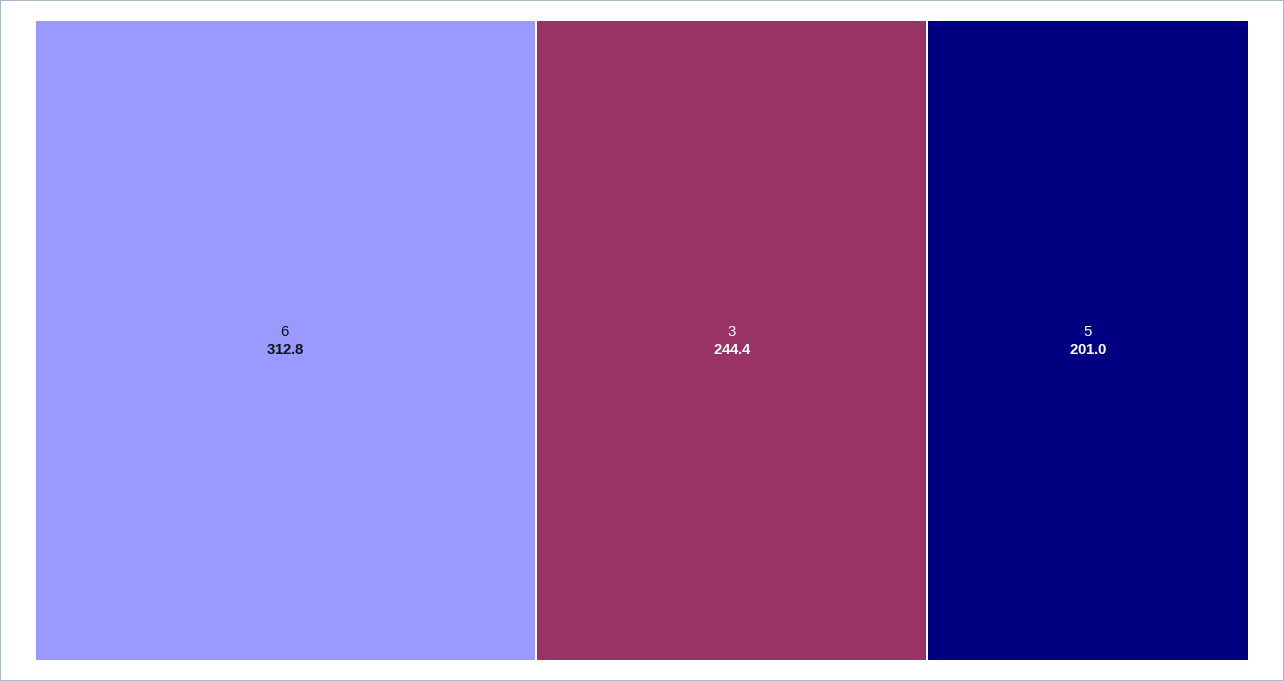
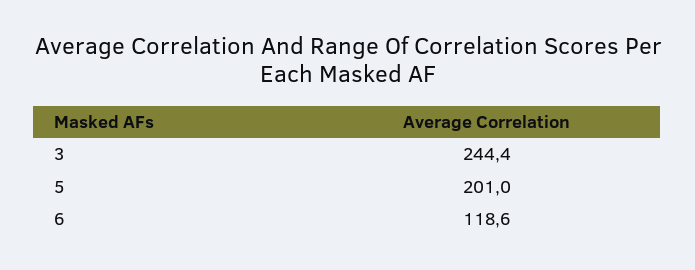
  {
-   "6": 312.8,
+   "6": 118.6,
    "3": 244.4,
    "5": 201
  }

